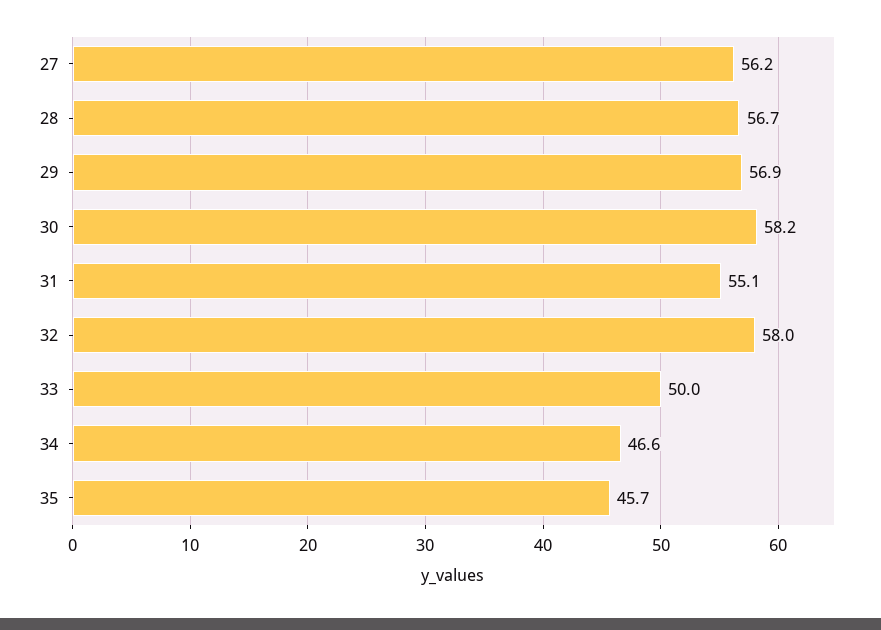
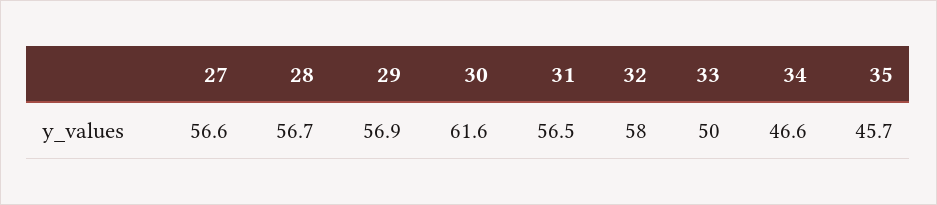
  {
-   "27": 56.2,
+   "27": 56.6,
    "28": 56.7,
    "29": 56.9,
-   "30": 58.2,
+   "30": 61.6,
-   "31": 55.1,
+   "31": 56.5,
    "32": 58,
    "33": 50,
    "34": 46.6,
    "35": 45.7
  }

